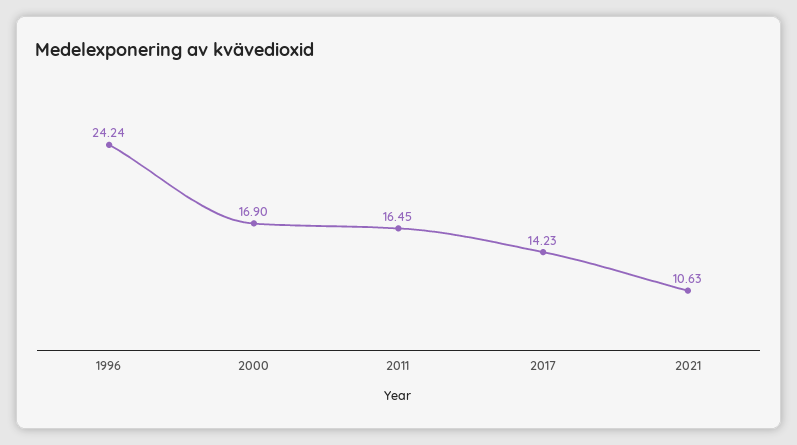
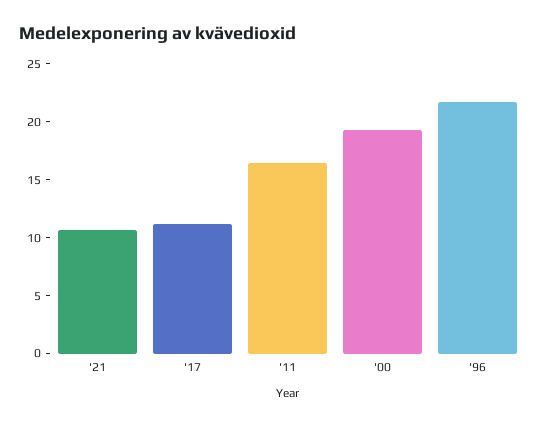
  {
-   "1996": 24.24,
+   "1996": 22,
-   "2000": 16.9,
+   "2000": 19,
    "2011": 16.45,
-   "2017": 14.23,
+   "2017": 11,
    "2021": 10.63
  }

